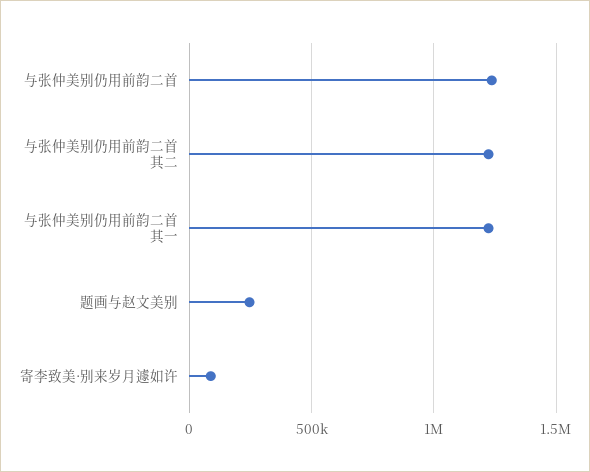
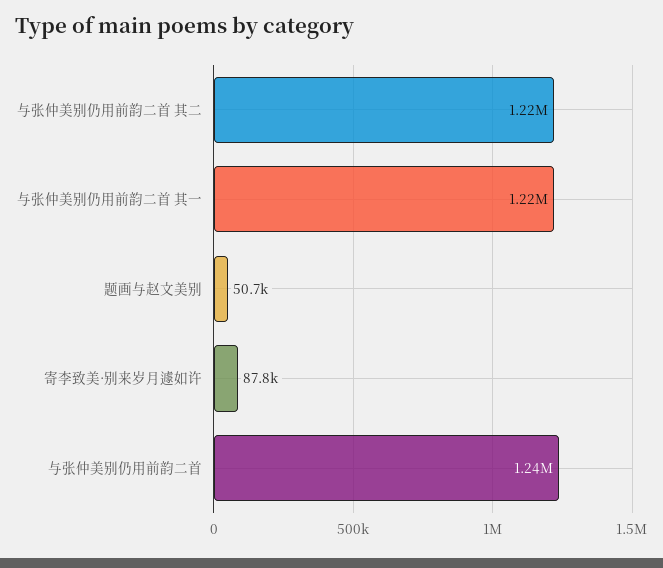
  {
    "与张仲美别仍用前韵二首": 1240000,
    "与张仲美别仍用前韵二首 其二": 1220000,
    "与张仲美别仍用前韵二首 其一": 1220000,
-   "题画与赵文美别": 250000,
+   "题画与赵文美别": 50700,
    "寄李致美·别来岁月遽如许": 87800
  }

